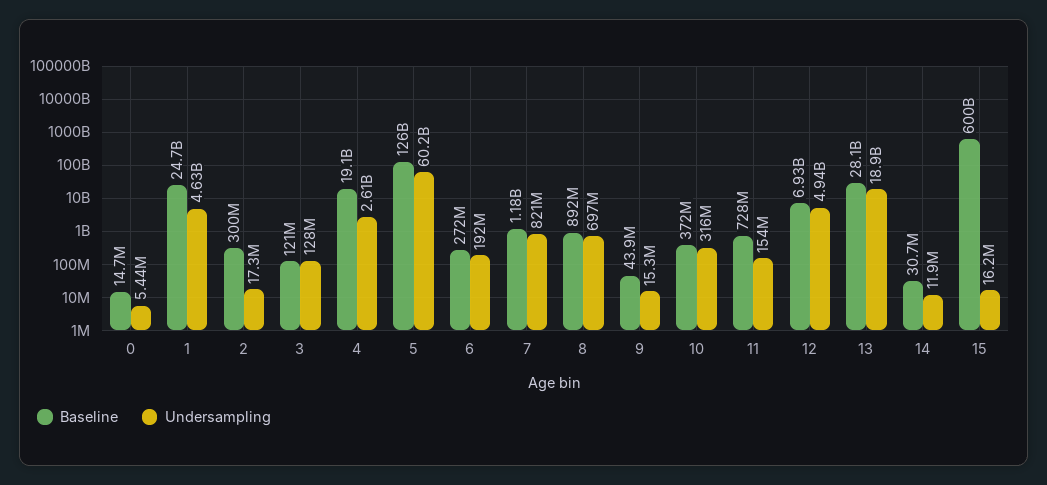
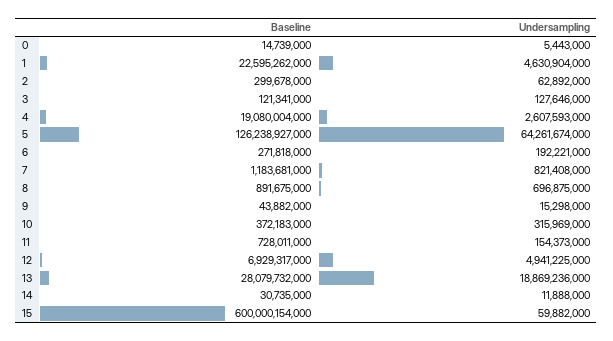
  {
    "Baseline": {
      "0": 14739000,
-     "1": 24700000000,
+     "1": 22595262000,
      "2": 299678000,
      "3": 121341000,
      "4": 19080004000,
      "5": 126238927000,
      "6": 271818000,
      "7": 1183681000,
      "8": 891675000,
      "9": 43882000,
      "10": 372183000,
      "11": 728011000,
      "12": 6929317000,
      "13": 28079732000,
      "14": 30735000,
      "15": 600000154000
    },
    "Undersampling": {
      "0": 5443000,
      "1": 4630904000,
-     "2": 17300000,
+     "2": 62892000,
      "3": 127646000,
      "4": 2607593000,
-     "5": 60200000000,
+     "5": 64261674000,
      "6": 192221000,
      "7": 821408000,
      "8": 696875000,
      "9": 15298000,
      "10": 315969000,
      "11": 154373000,
      "12": 4941225000,
      "13": 18869236000,
      "14": 11888000,
-     "15": 16200000
+     "15": 59882000
    }
  }

